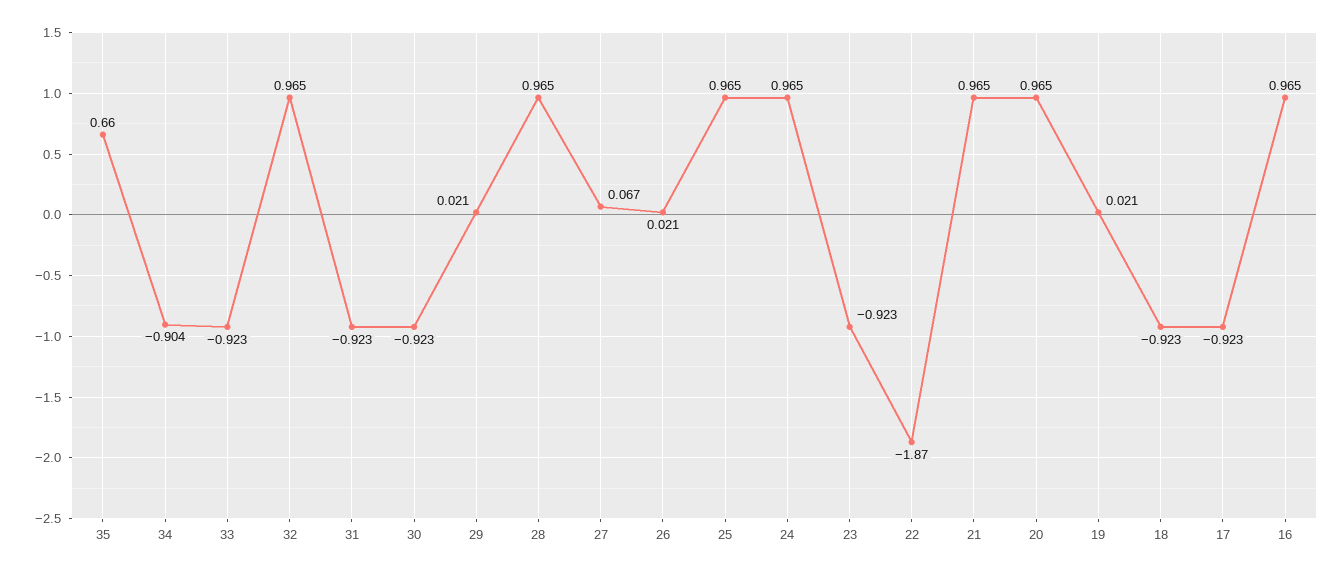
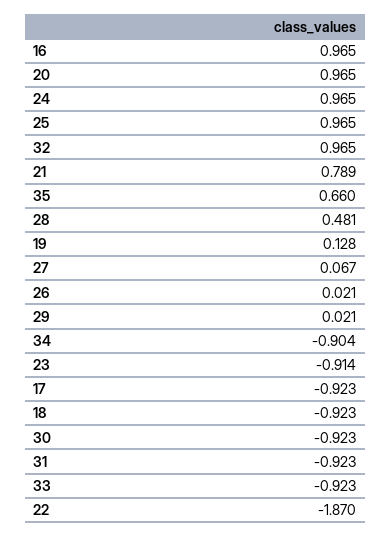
  {
    "35": 0.66,
    "34": -0.904,
    "33": -0.923,
    "32": 0.965,
    "31": -0.923,
    "30": -0.923,
    "29": 0.021,
-   "28": 0.965,
+   "28": 0.481,
    "27": 0.067,
    "26": 0.021,
    "25": 0.965,
    "24": 0.965,
-   "23": -0.923,
+   "23": -0.914,
    "22": -1.87,
-   "21": 0.965,
+   "21": 0.789,
    "20": 0.965,
-   "19": 0.021,
+   "19": 0.128,
    "18": -0.923,
    "17": -0.923,
    "16": 0.965
  }

